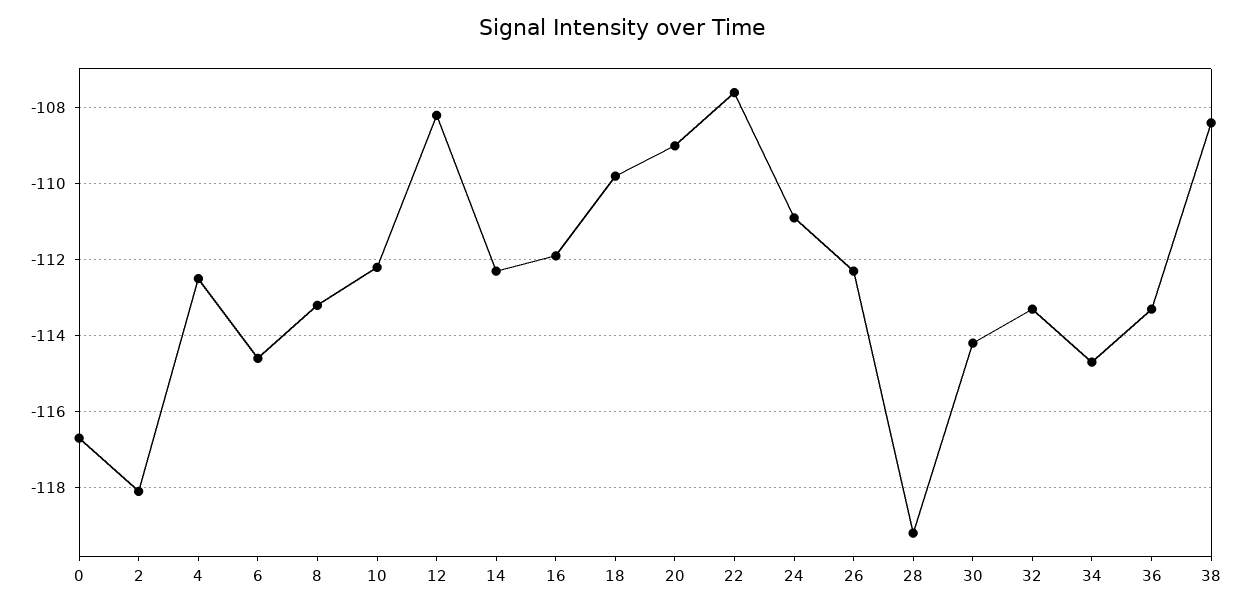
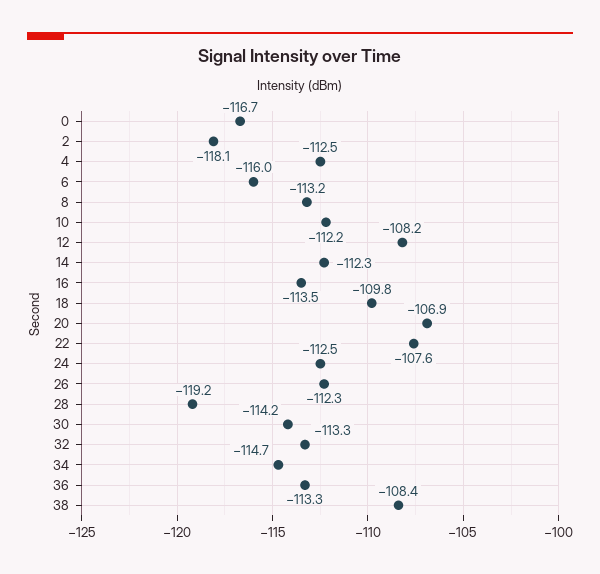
  {
    "0": -116.7,
    "2": -118.1,
    "4": -112.5,
-   "6": -114.5,
+   "6": -116,
    "8": -113.2,
    "10": -112.2,
    "12": -108.2,
    "14": -112.3,
-   "16": -112,
+   "16": -113.5,
    "18": -109.8,
-   "20": -109,
+   "20": -106.9,
    "22": -107.6,
-   "24": -111,
+   "24": -112.5,
    "26": -112.3,
    "28": -119.2,
    "30": -114.2,
    "32": -113.3,
    "34": -114.7,
    "36": -113.3,
    "38": -108.4
  }

